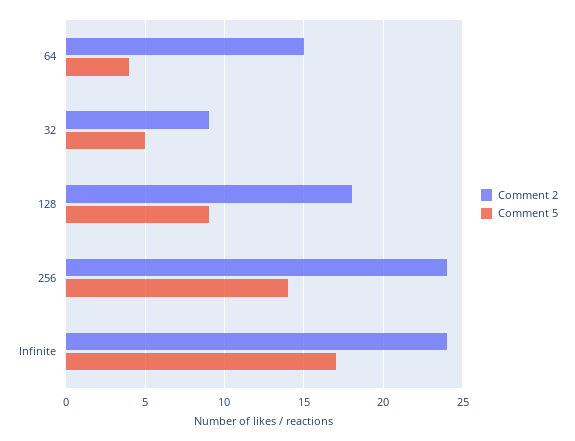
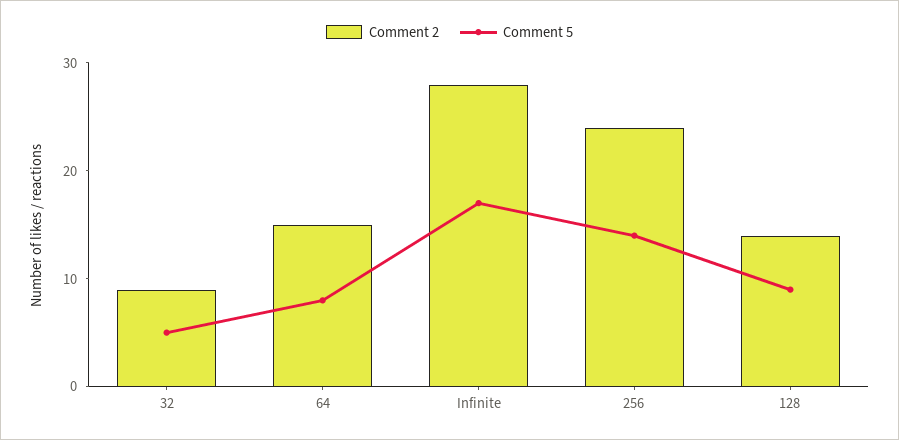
  {
    "Comment 2": {
      "64": 15,
      "32": 9,
-     "128": 18,
+     "128": 14,
      "256": 24,
-     "Infinite": 24
+     "Infinite": 28
    },
    "Comment 5": {
-     "64": 4,
+     "64": 8,
      "32": 5,
      "128": 9,
      "256": 14,
      "Infinite": 17
    }
  }

